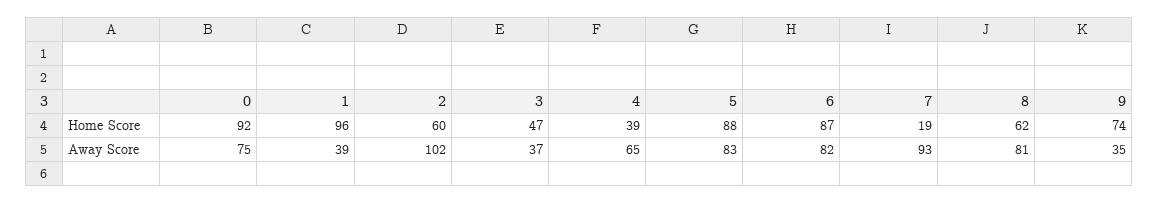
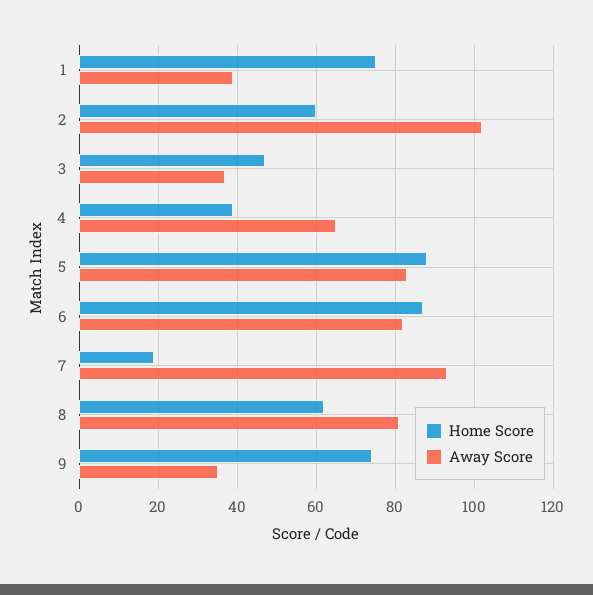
  {
    "Home Score": {
-     "0": 92,
-     "1": 96,
+     "1": 75,
      "2": 60,
      "3": 47,
      "4": 39,
      "5": 88,
      "6": 87,
      "7": 19,
      "8": 62,
      "9": 74
    },
    "Away Score": {
-     "0": 75,
      "1": 39,
      "2": 102,
      "3": 37,
      "4": 65,
      "5": 83,
      "6": 82,
      "7": 93,
      "8": 81,
      "9": 35
    }
  }

